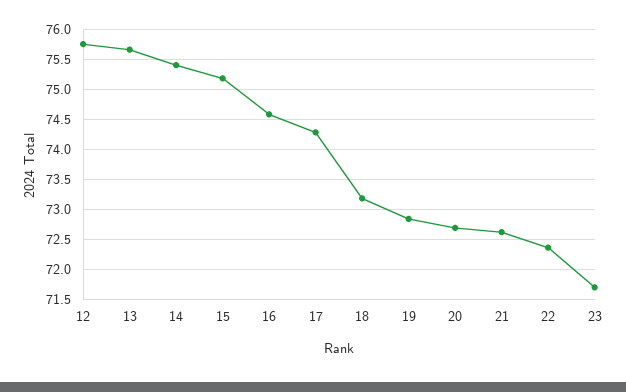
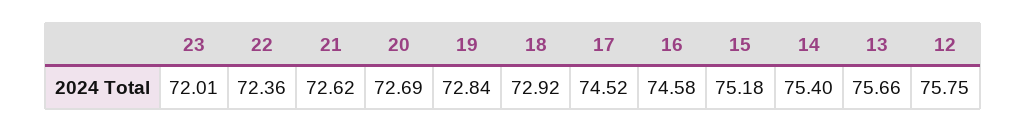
  {
    "12": 75.75,
    "13": 75.66,
    "14": 75.4,
    "15": 75.18,
    "16": 74.58,
-   "17": 74.3,
+   "17": 74.52,
-   "18": 73.2,
+   "18": 72.92,
    "19": 72.84,
    "20": 72.69,
    "21": 72.62,
    "22": 72.36,
-   "23": 71.7
+   "23": 72.01
  }

